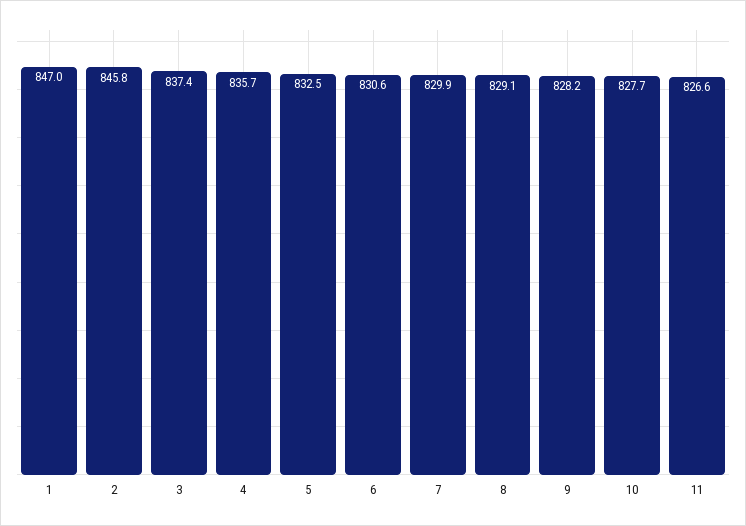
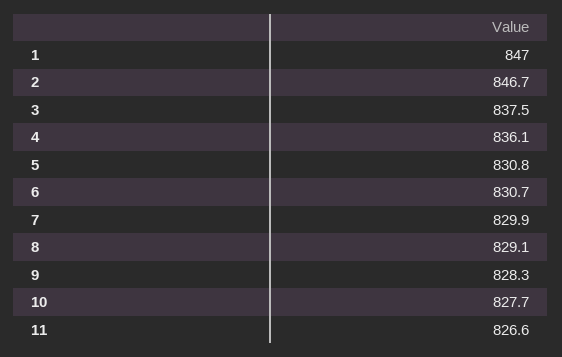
  {
    "1": 847,
-   "2": 845.8,
+   "2": 846.7,
-   "3": 837.4,
+   "3": 837.5,
-   "4": 835.7,
+   "4": 836.1,
-   "5": 832.5,
+   "5": 830.8,
-   "6": 830.6,
+   "6": 830.7,
    "7": 829.9,
    "8": 829.1,
-   "9": 828.2,
+   "9": 828.3,
    "10": 827.7,
    "11": 826.6
  }

